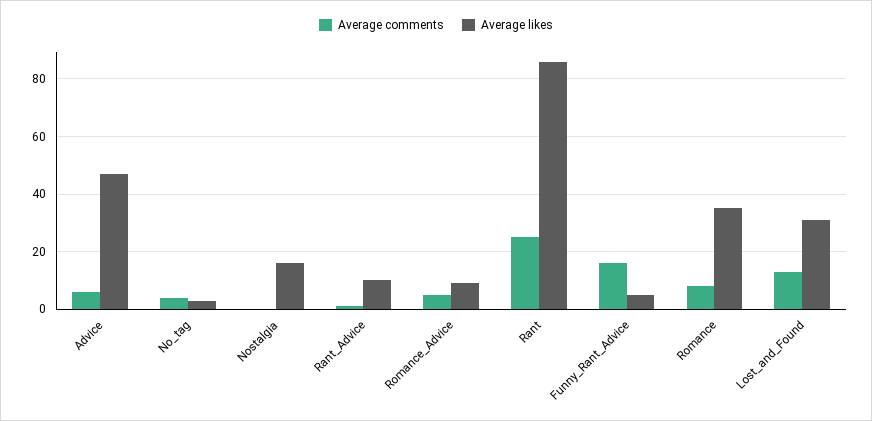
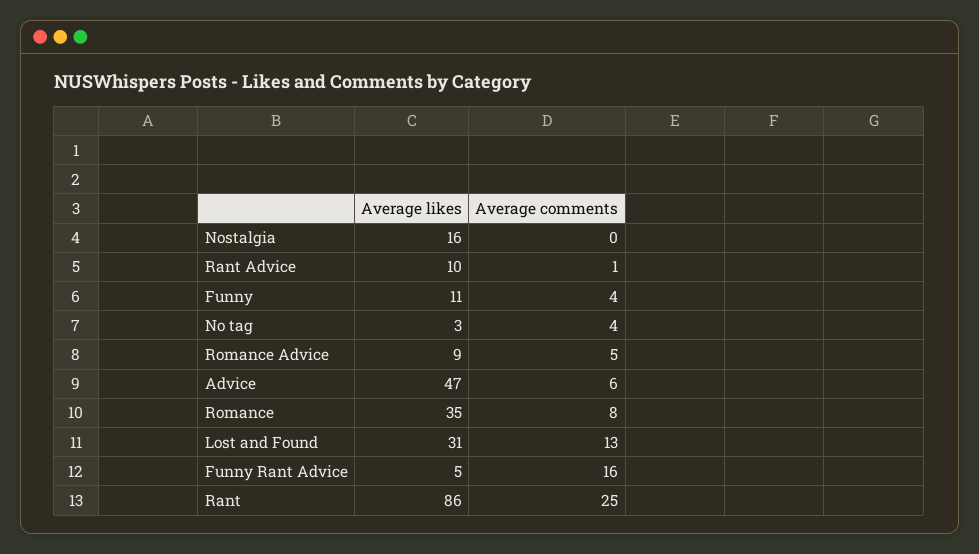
  {
    "Average comments": {
      "Advice": 6,
      "No_tag": 4,
      "Nostalgia": 0,
      "Rant_Advice": 1,
      "Romance_Advice": 5,
      "Rant": 25,
      "Funny_Rant_Advice": 16,
      "Romance": 8,
-     "Lost_and_Found": 13
+     "Lost_and_Found": 13,
+     "Funny": 4
    },
    "Average likes": {
      "Advice": 47,
      "No_tag": 3,
      "Nostalgia": 16,
      "Rant_Advice": 10,
      "Romance_Advice": 9,
      "Rant": 86,
      "Funny_Rant_Advice": 5,
      "Romance": 35,
-     "Lost_and_Found": 31
+     "Lost_and_Found": 31,
+     "Funny": 11
    }
  }

